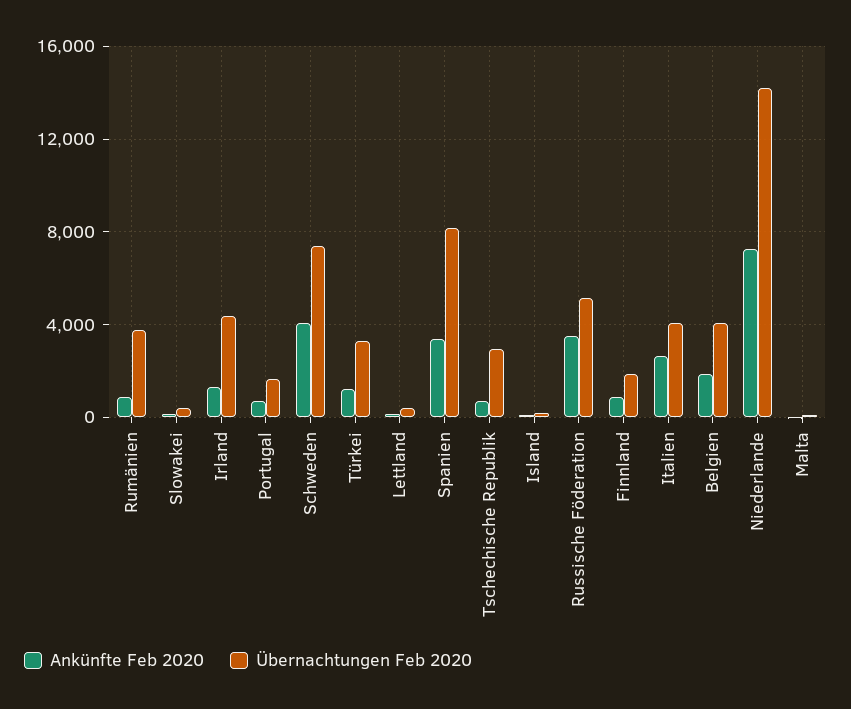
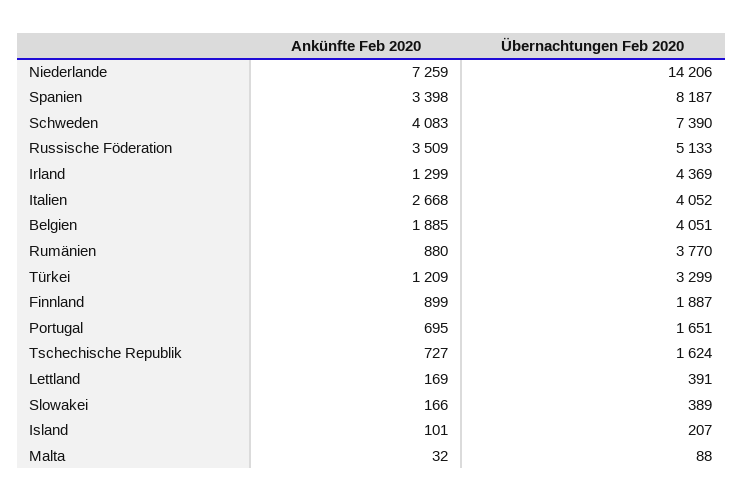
  {
    "Ankünfte Feb 2020": {
      "Rumänien": 880,
      "Slowakei": 166,
      "Irland": 1299,
      "Portugal": 695,
      "Schweden": 4083,
      "Türkei": 1209,
      "Lettland": 169,
      "Spanien": 3398,
      "Tschechische Republik": 727,
      "Island": 101,
      "Russische Föderation": 3509,
      "Finnland": 899,
      "Italien": 2668,
      "Belgien": 1885,
      "Niederlande": 7259,
      "Malta": 32
    },
    "Übernachtungen Feb 2020": {
      "Rumänien": 3770,
      "Slowakei": 389,
      "Irland": 4369,
      "Portugal": 1651,
      "Schweden": 7390,
      "Türkei": 3299,
      "Lettland": 391,
      "Spanien": 8187,
-     "Tschechische Republik": 3000,
+     "Tschechische Republik": 1624,
      "Island": 207,
      "Russische Föderation": 5133,
      "Finnland": 1887,
      "Italien": 4052,
      "Belgien": 4051,
      "Niederlande": 14206,
      "Malta": 88
    }
  }

